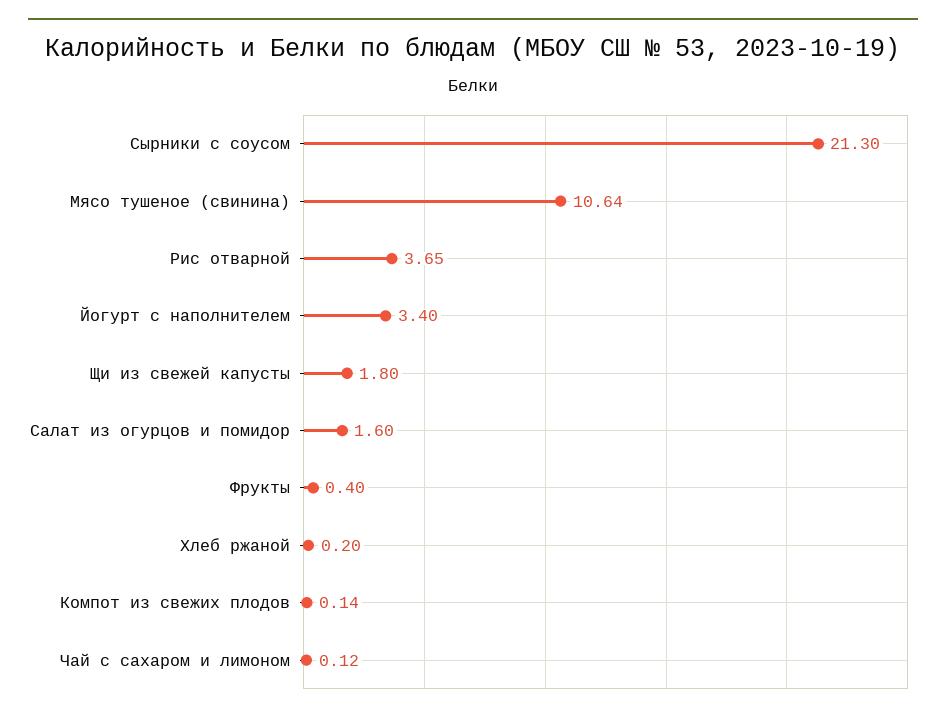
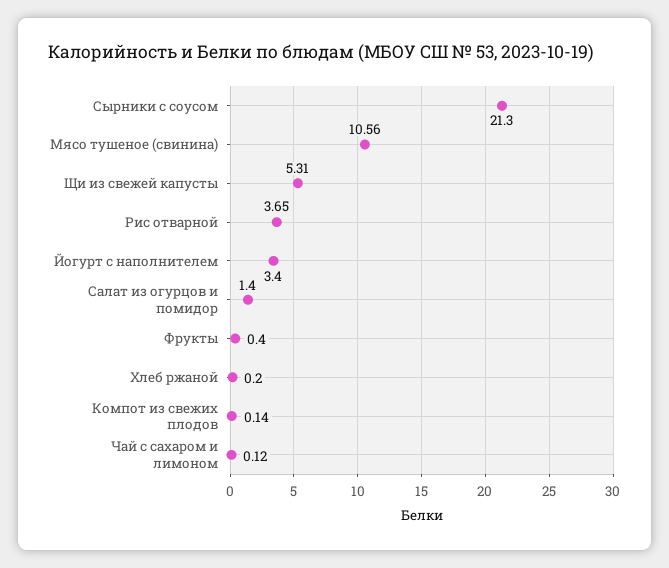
  {
    "Сырники с соусом": 21.3,
-   "Мясо тушеное (свинина)": 10.64,
+   "Мясо тушеное (свинина)": 10.56,
    "Рис отварной": 3.65,
    "Йогурт с наполнителем": 3.4,
-   "Щи из свежей капусты": 1.8,
+   "Щи из свежей капусты": 5.31,
-   "Салат из огурцов и помидор": 1.6,
+   "Салат из огурцов и помидор": 1.4,
    "Фрукты": 0.4,
    "Хлеб ржаной": 0.2,
    "Компот из свежих плодов": 0.14,
    "Чай с сахаром и лимоном": 0.12
  }

